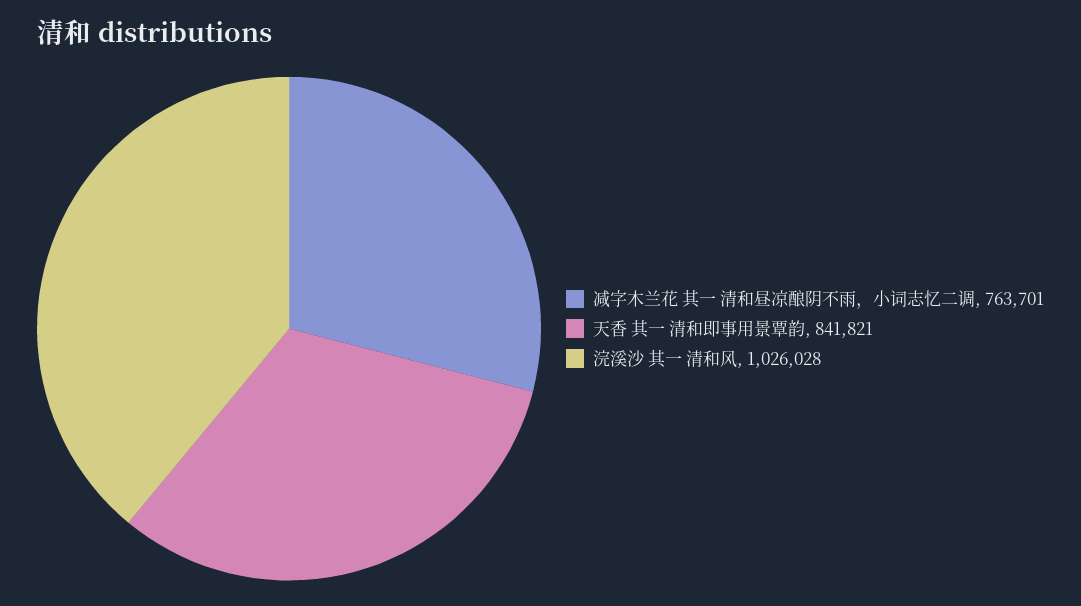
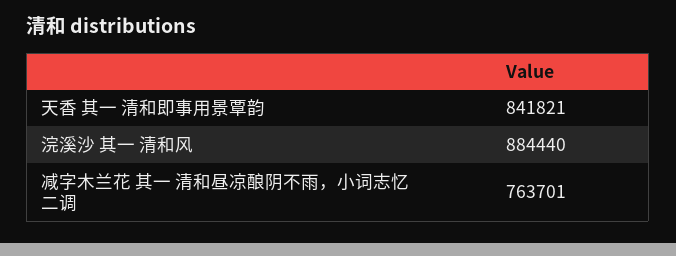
  {
    "减字木兰花 其一 清和昼凉酿阴不雨，小词志忆二调": 763701,
    "天香 其一 清和即事用景覃韵": 841821,
-   "浣溪沙 其一 清和风": 1026028
+   "浣溪沙 其一 清和风": 884440
  }

